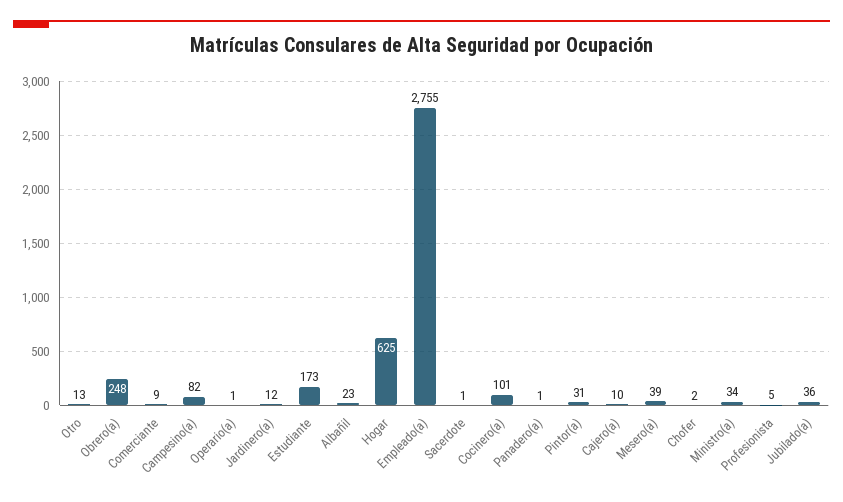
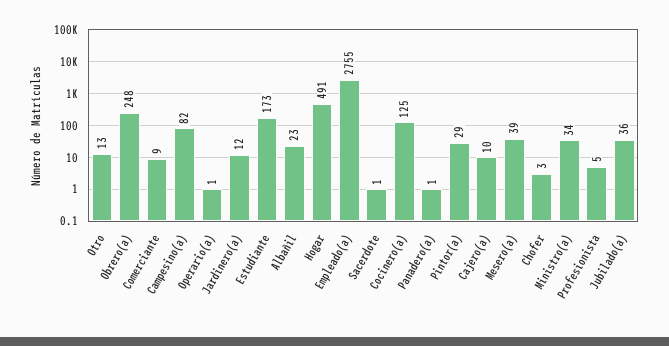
  {
    "Otro": 13,
    "Obrero(a)": 248,
    "Comerciante": 9,
    "Campesino(a)": 82,
    "Operario(a)": 1,
    "Jardinero(a)": 12,
    "Estudiante": 173,
    "Albañil": 23,
-   "Hogar": 625,
+   "Hogar": 491,
    "Empleado(a)": 2755,
    "Sacerdote": 1,
-   "Cocinero(a)": 101,
+   "Cocinero(a)": 125,
    "Panadero(a)": 1,
-   "Pintor(a)": 31,
+   "Pintor(a)": 29,
    "Cajero(a)": 10,
    "Mesero(a)": 39,
-   "Chofer": 2,
+   "Chofer": 3,
    "Ministro(a)": 34,
    "Profesionista": 5,
    "Jubilado(a)": 36
  }

